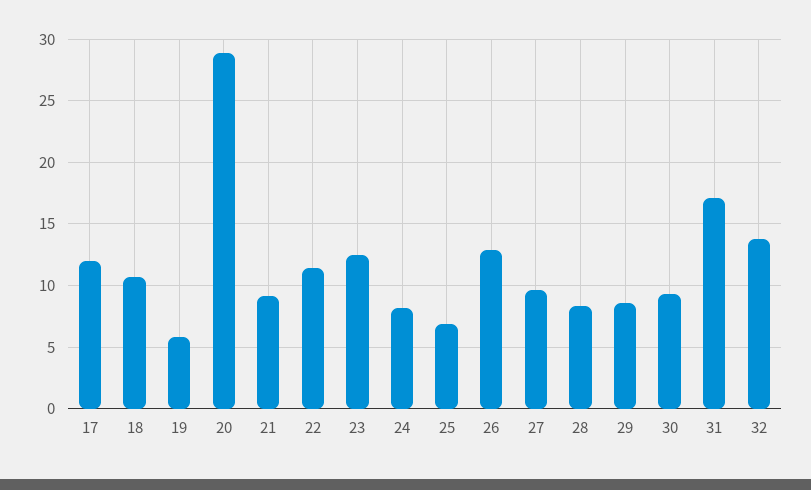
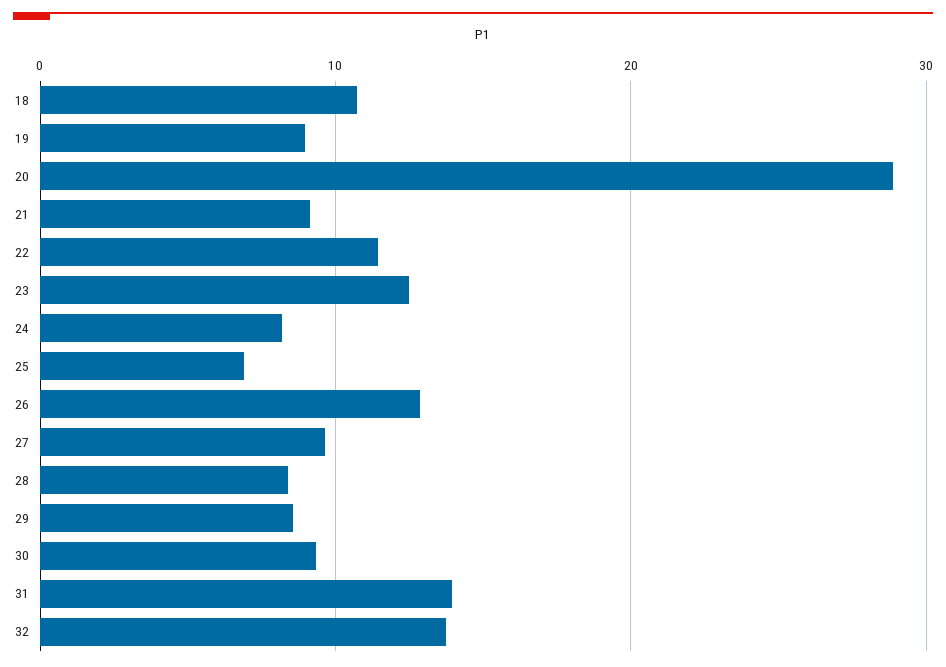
  {
-   "17": 12,
    "18": 10.5,
-   "19": 6,
+   "19": 9,
    "20": 29,
    "21": 9,
    "22": 11.5,
    "23": 12.5,
    "24": 8,
    "25": 7,
    "26": 13,
    "27": 9.5,
    "28": 8.5,
    "29": 8.5,
    "30": 9.5,
-   "31": 17,
+   "31": 14,
    "32": 14
  }

